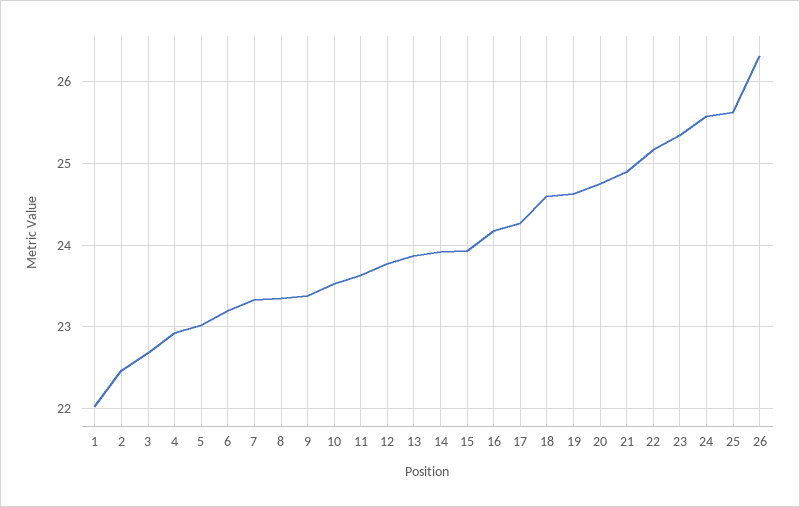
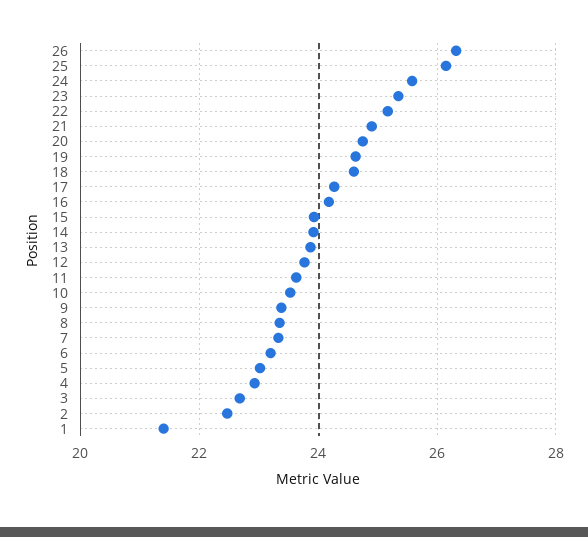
  {
-   "1": 22,
+   "1": 21.4,
    "2": 22.5,
    "3": 22.7,
    "4": 22.9,
    "5": 23,
    "6": 23.2,
    "7": 23.3,
    "8": 23.4,
    "9": 23.4,
    "10": 23.5,
    "11": 23.6,
    "12": 23.8,
    "13": 23.9,
    "14": 23.9,
    "15": 23.9,
    "16": 24.2,
    "17": 24.3,
    "18": 24.6,
    "19": 24.6,
    "20": 24.8,
    "21": 24.9,
    "22": 25.2,
    "23": 25.4,
    "24": 25.6,
-   "25": 25.6,
+   "25": 26.2,
    "26": 26.3
  }

